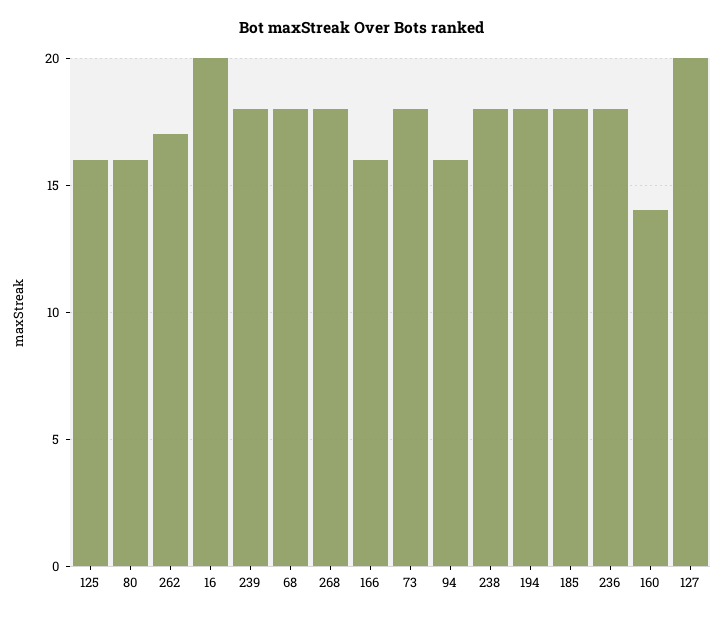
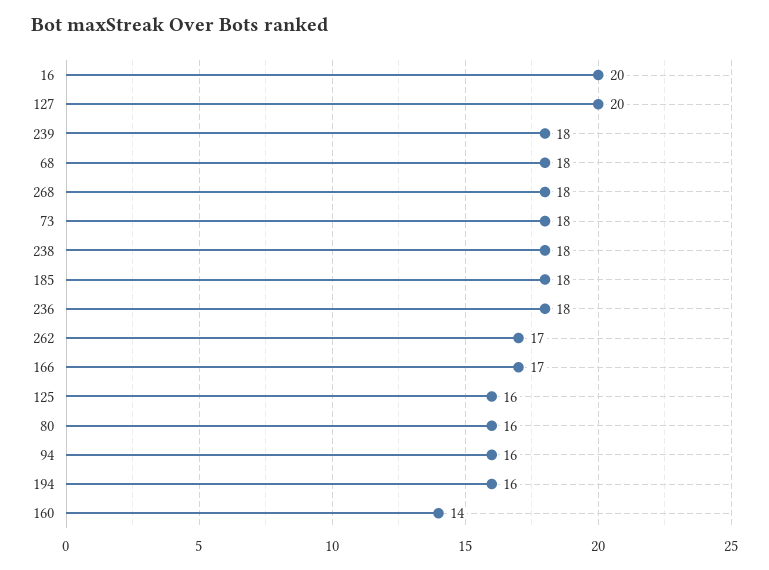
  {
    "125": 16,
    "80": 16,
    "262": 17,
    "16": 20,
    "239": 18,
    "68": 18,
    "268": 18,
-   "166": 16,
+   "166": 17,
    "73": 18,
    "94": 16,
    "238": 18,
-   "194": 18,
+   "194": 16,
    "185": 18,
    "236": 18,
    "160": 14,
    "127": 20
  }

